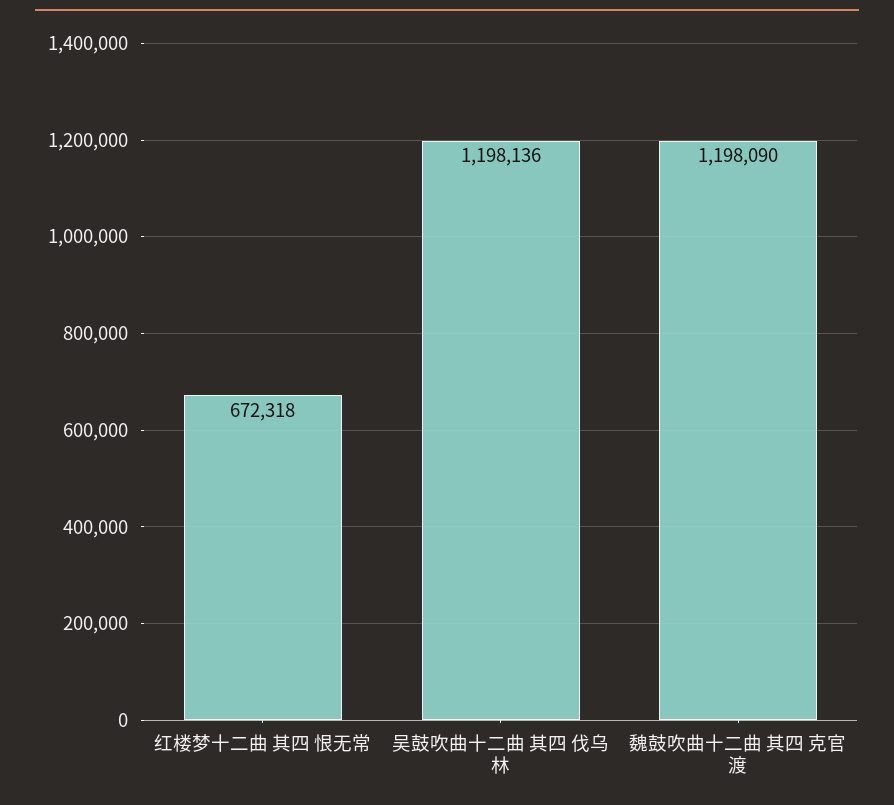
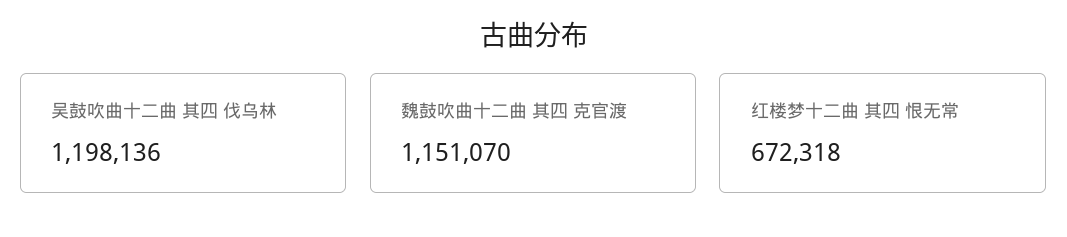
  {
    "红楼梦十二曲 其四 恨无常": 672318,
    "吴鼓吹曲十二曲 其四 伐乌林": 1198136,
-   "魏鼓吹曲十二曲 其四 克官渡": 1198090
+   "魏鼓吹曲十二曲 其四 克官渡": 1151070
  }

